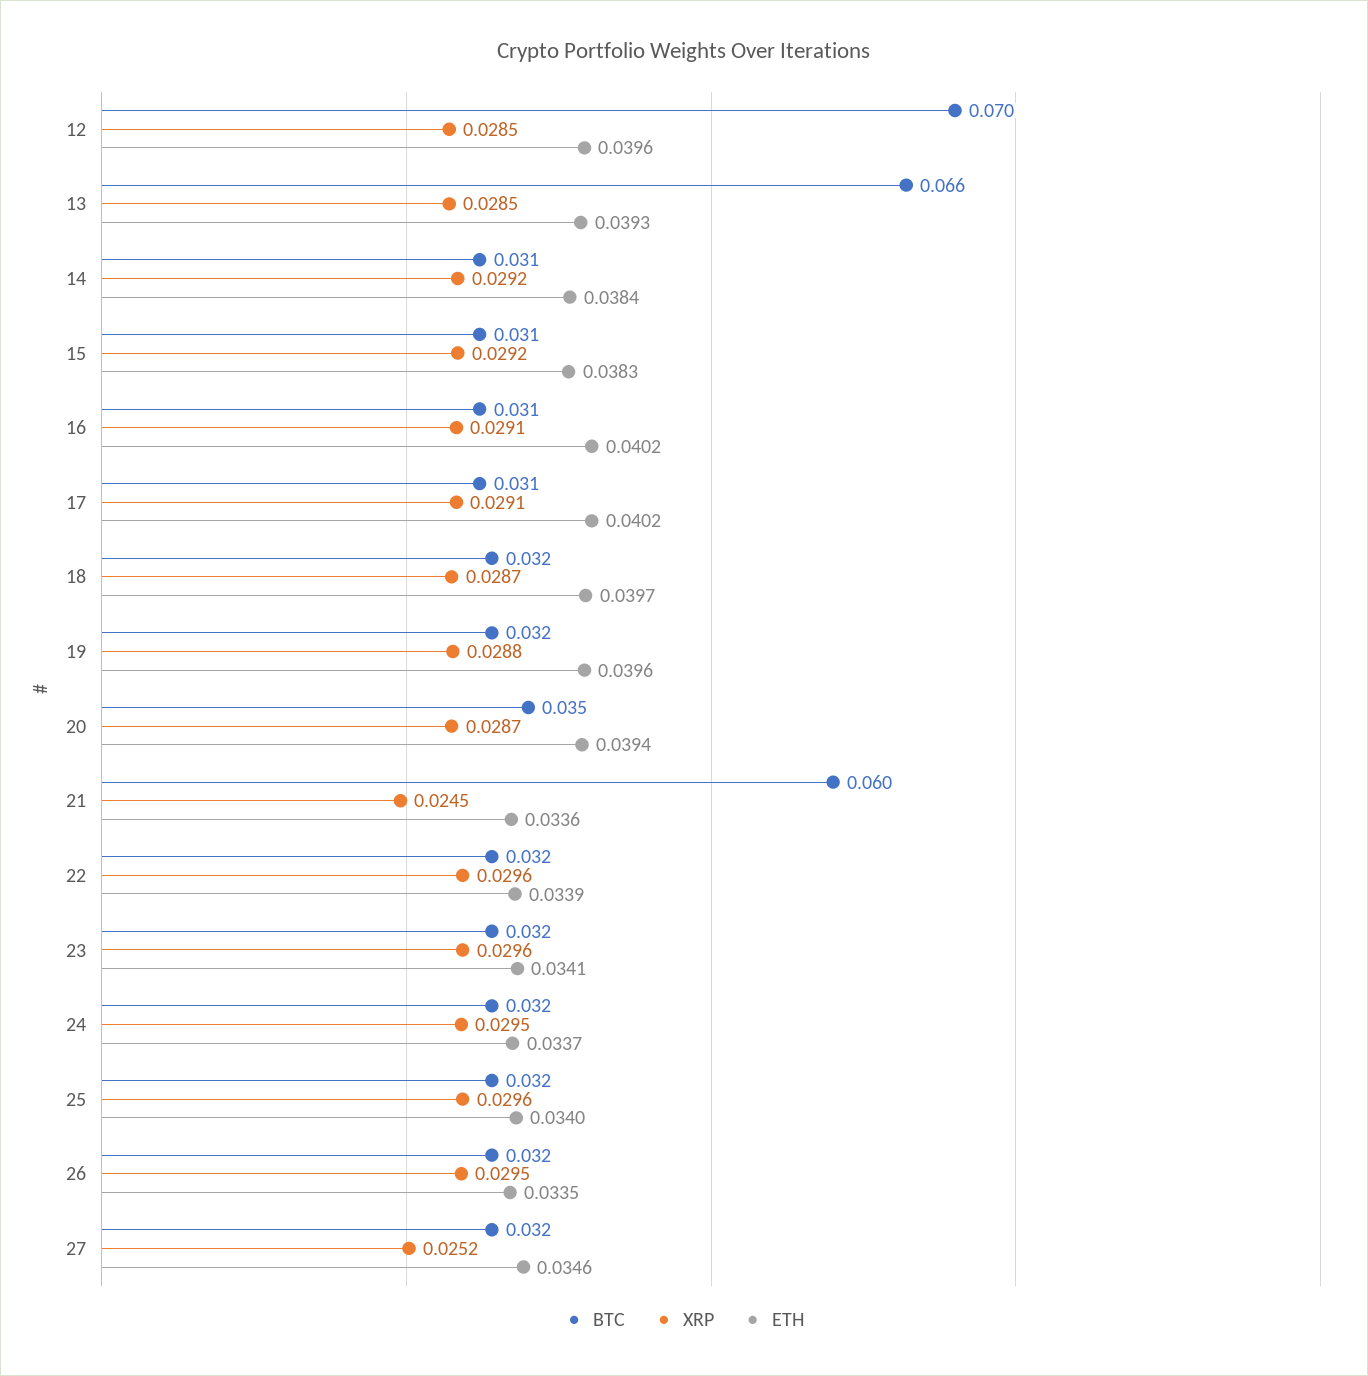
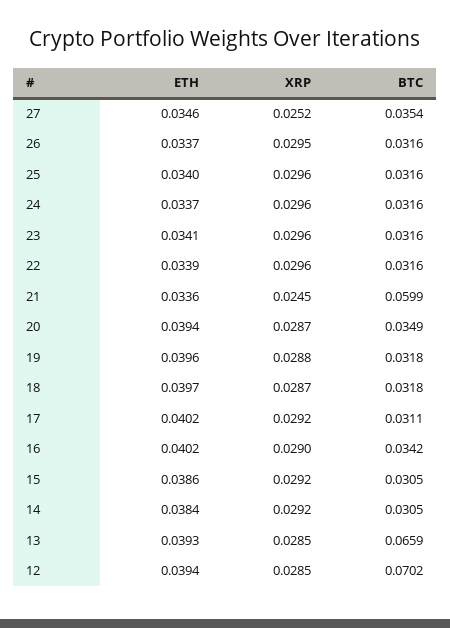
  {
    "BTC": {
      "12": 0.0702,
      "13": 0.0659,
      "14": 0.0305,
      "15": 0.0305,
-     "16": 0.031,
+     "16": 0.0342,
      "17": 0.0311,
      "18": 0.0318,
      "19": 0.0318,
      "20": 0.0349,
      "21": 0.0599,
      "22": 0.0316,
      "23": 0.0316,
      "24": 0.0316,
      "25": 0.0316,
      "26": 0.0316,
-     "27": 0.032
+     "27": 0.0354
    },
    "XRP": {
      "12": 0.0285,
      "13": 0.0285,
      "14": 0.0292,
      "15": 0.0292,
-     "16": 0.0291,
+     "16": 0.029,
-     "17": 0.0291,
+     "17": 0.0292,
      "18": 0.0287,
      "19": 0.0288,
      "20": 0.0287,
      "21": 0.0245,
      "22": 0.0296,
      "23": 0.0296,
-     "24": 0.0295,
+     "24": 0.0296,
      "25": 0.0296,
      "26": 0.0295,
      "27": 0.0252
    },
    "ETH": {
-     "12": 0.0396,
+     "12": 0.0394,
      "13": 0.0393,
      "14": 0.0384,
-     "15": 0.0383,
+     "15": 0.0386,
      "16": 0.0402,
      "17": 0.0402,
      "18": 0.0397,
      "19": 0.0396,
      "20": 0.0394,
      "21": 0.0336,
      "22": 0.0339,
      "23": 0.0341,
      "24": 0.0337,
      "25": 0.034,
-     "26": 0.0335,
+     "26": 0.0337,
      "27": 0.0346
    }
  }

